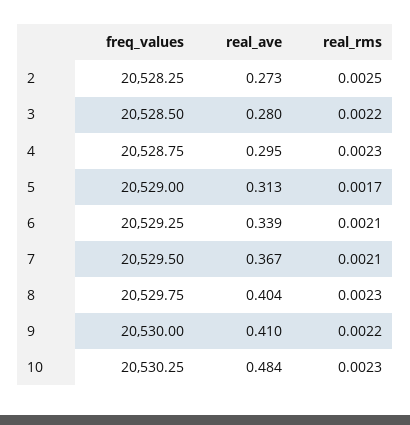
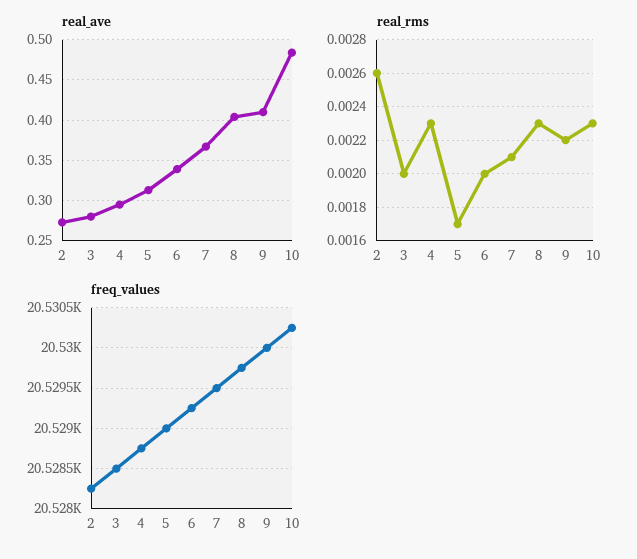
  {
    "freq_values": {
      "2": 20528.25,
      "3": 20528.5,
      "4": 20528.75,
      "5": 20529,
      "6": 20529.25,
      "7": 20529.5,
      "8": 20529.75,
      "9": 20530,
      "10": 20530.25
    },
    "real_ave": {
      "2": 0.273,
      "3": 0.28,
      "4": 0.295,
      "5": 0.313,
      "6": 0.339,
      "7": 0.367,
      "8": 0.404,
      "9": 0.41,
      "10": 0.484
    },
    "real_rms": {
-     "2": 0.0025,
+     "2": 0.0026,
-     "3": 0.0022,
+     "3": 0.002,
      "4": 0.0023,
      "5": 0.0017,
-     "6": 0.0021,
+     "6": 0.002,
      "7": 0.0021,
      "8": 0.0023,
      "9": 0.0022,
      "10": 0.0023
    }
  }

